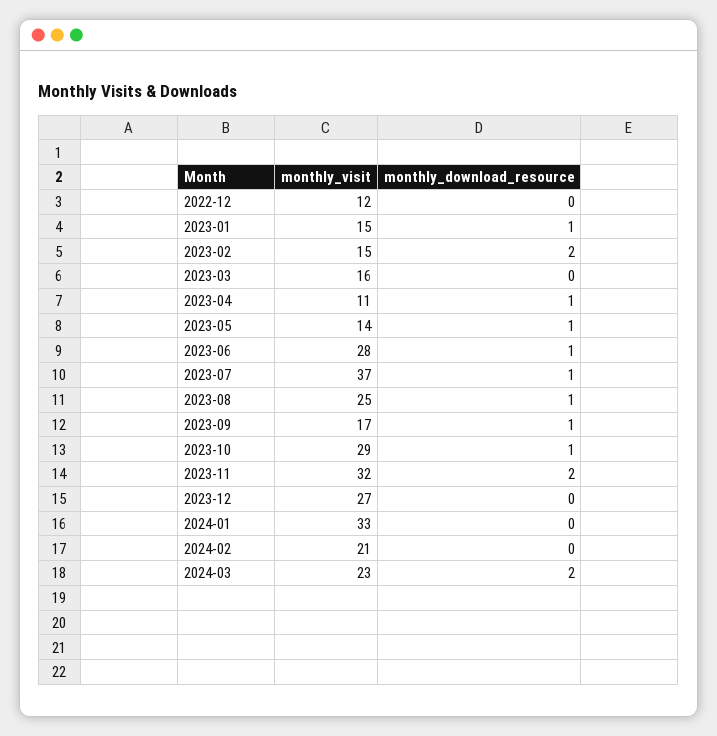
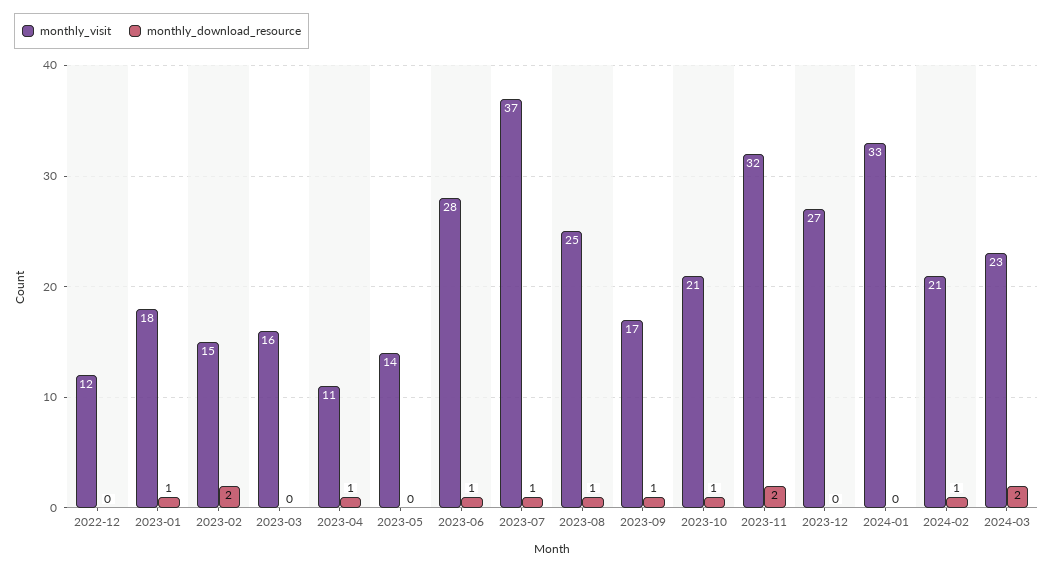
  {
    "monthly_visit": {
      "2022-12": 12,
-     "2023-01": 15,
+     "2023-01": 18,
      "2023-02": 15,
      "2023-03": 16,
      "2023-04": 11,
      "2023-05": 14,
      "2023-06": 28,
      "2023-07": 37,
      "2023-08": 25,
      "2023-09": 17,
-     "2023-10": 29,
+     "2023-10": 21,
      "2023-11": 32,
      "2023-12": 27,
      "2024-01": 33,
      "2024-02": 21,
      "2024-03": 23
    },
    "monthly_download_resource": {
      "2022-12": 0,
      "2023-01": 1,
      "2023-02": 2,
      "2023-03": 0,
      "2023-04": 1,
-     "2023-05": 1,
+     "2023-05": 0,
      "2023-06": 1,
      "2023-07": 1,
      "2023-08": 1,
      "2023-09": 1,
      "2023-10": 1,
      "2023-11": 2,
      "2023-12": 0,
      "2024-01": 0,
-     "2024-02": 0,
+     "2024-02": 1,
      "2024-03": 2
    }
  }

